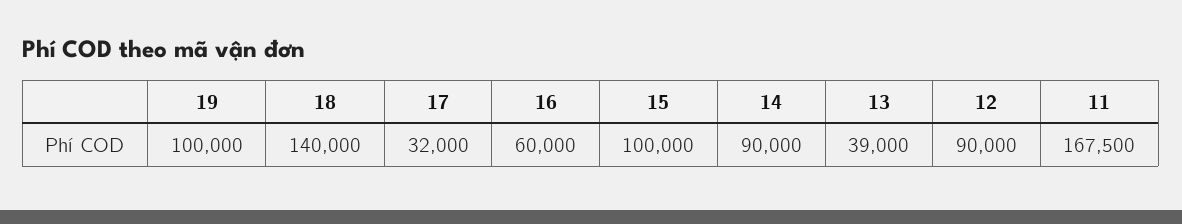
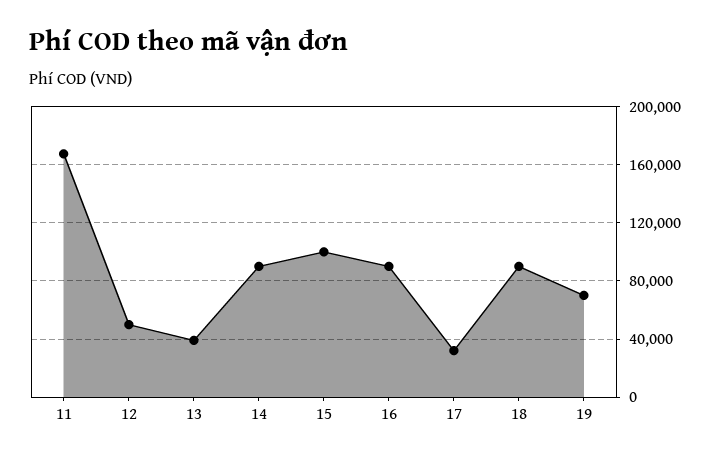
  {
-   "19": 100000,
+   "19": 70000,
-   "18": 140000,
+   "18": 90000,
    "17": 32000,
-   "16": 60000,
+   "16": 90000,
    "15": 100000,
    "14": 90000,
    "13": 39000,
-   "12": 90000,
+   "12": 50000,
    "11": 167500
  }

